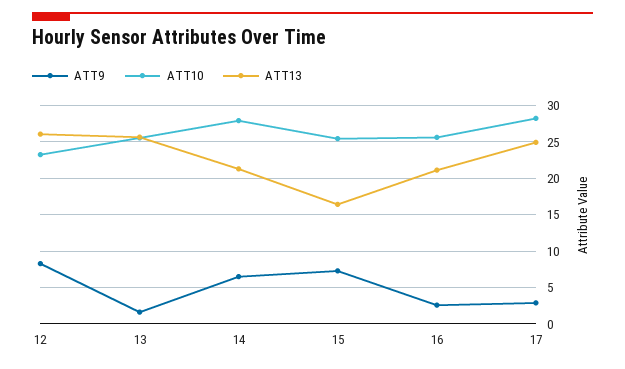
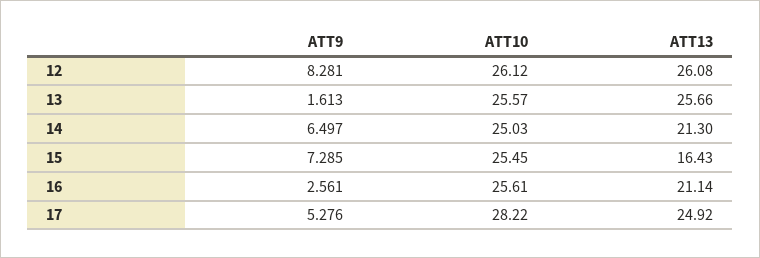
  {
    "ATT9": {
      "12": 8.281,
      "13": 1.613,
      "14": 6.497,
      "15": 7.285,
      "16": 2.561,
-     "17": 3
+     "17": 5.276
    },
    "ATT10": {
-     "12": 23,
+     "12": 26.12,
      "13": 25.57,
-     "14": 28,
+     "14": 25.03,
      "15": 25.45,
      "16": 25.61,
      "17": 28.22
    },
    "ATT13": {
      "12": 26.08,
      "13": 25.66,
      "14": 21.3,
      "15": 16.43,
      "16": 21.14,
      "17": 24.92
    }
  }

